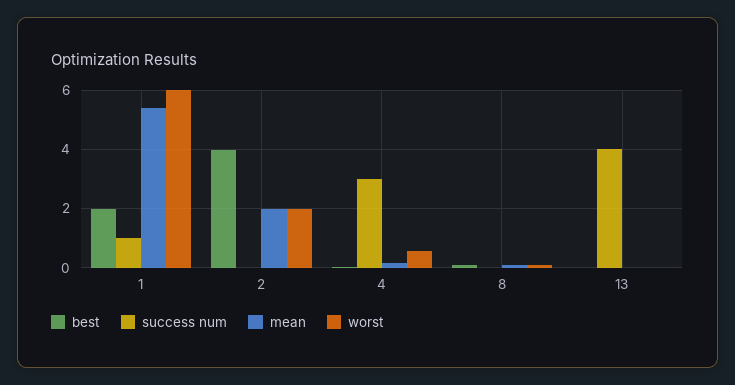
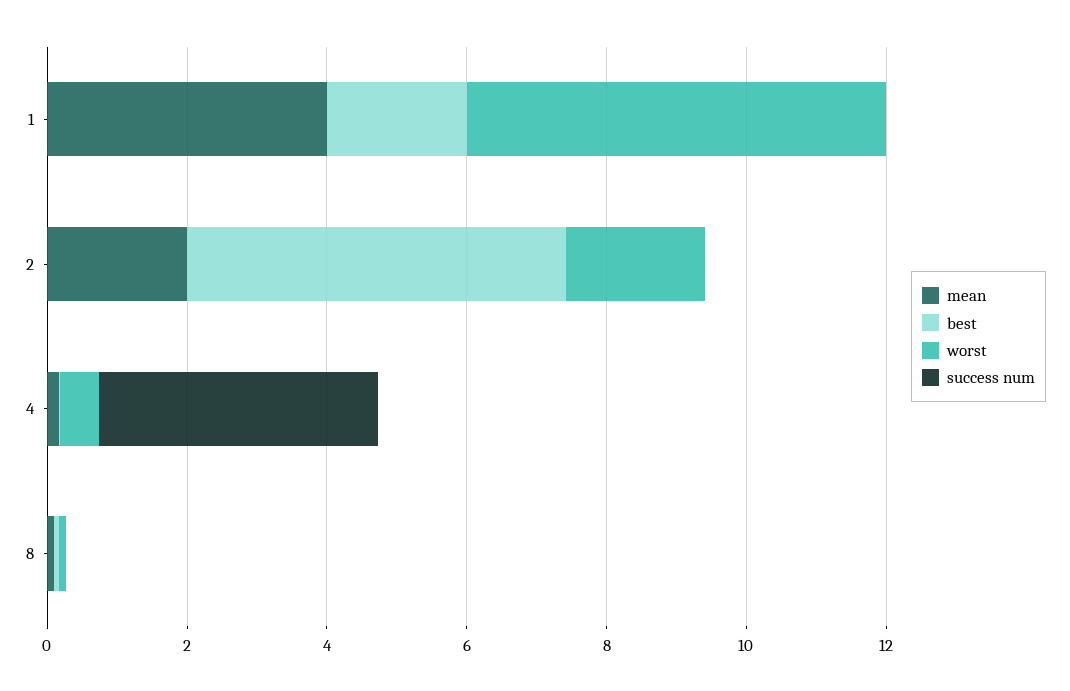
  {
    "best": {
      "1": 2,
-     "2": 4,
+     "2": 5.5,
      "4": 0,
-     "8": 0,
+     "8": 0
-     "13": 0
    },
    "success num": {
-     "1": 1,
+     "1": 0,
      "2": 0,
-     "4": 3,
+     "4": 4,
-     "8": 0,
+     "8": 0
-     "13": 4
    },
    "mean": {
-     "1": 5.5,
+     "1": 4,
      "2": 2,
      "4": 0.25,
-     "8": 0,
+     "8": 0
-     "13": 0
    },
    "worst": {
      "1": 6,
      "2": 2,
      "4": 0.5,
-     "8": 0,
+     "8": 0
-     "13": 0
    }
  }

